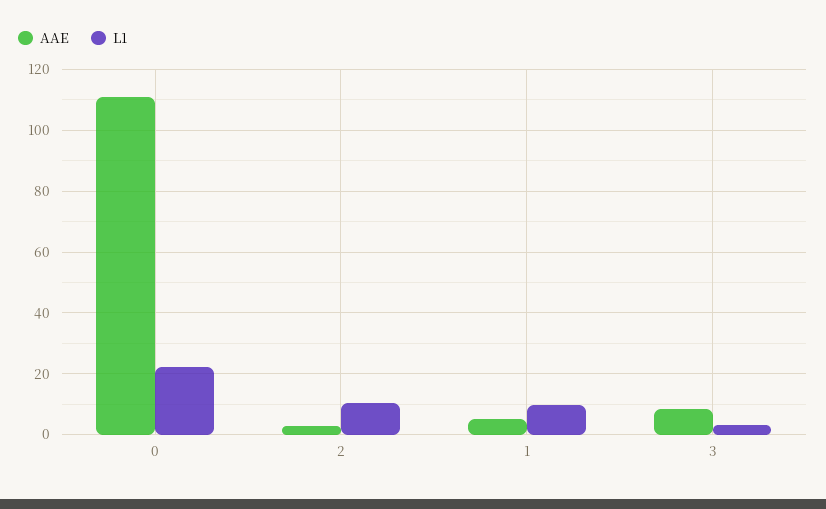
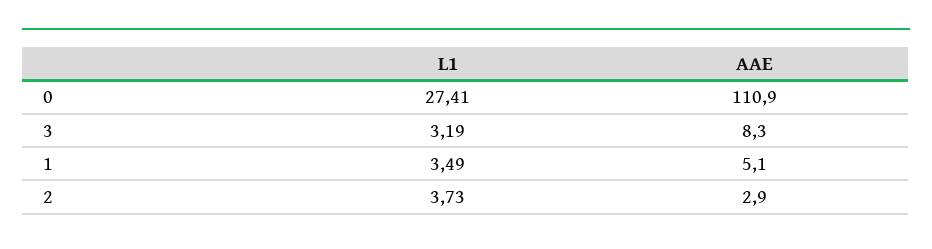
  {
    "AAE": {
      "0": 110.9,
      "2": 2.9,
      "1": 5.1,
      "3": 8.3
    },
    "L1": {
-     "0": 22,
+     "0": 27.41,
-     "2": 10,
+     "2": 3.73,
-     "1": 10,
+     "1": 3.49,
      "3": 3.19
    }
  }

